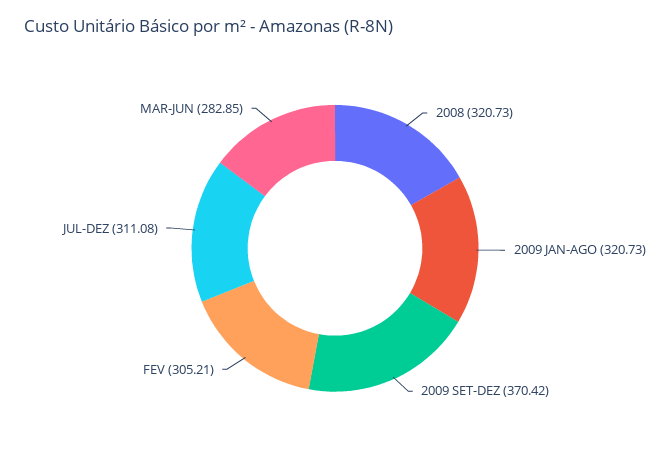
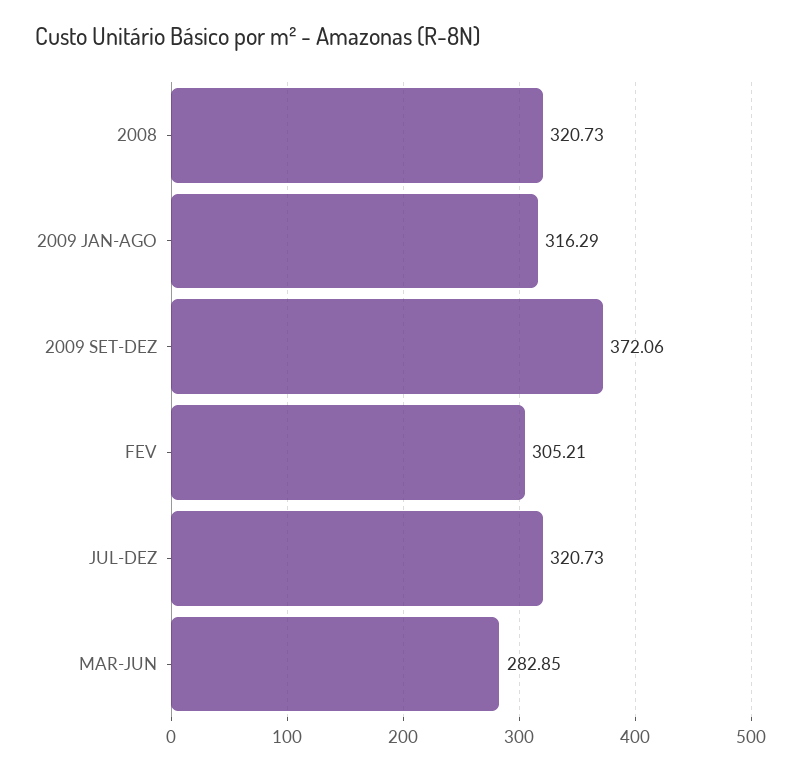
  {
    "2008": 320.73,
-   "2009 JAN-AGO": 320.73,
+   "2009 JAN-AGO": 316.29,
-   "2009 SET-DEZ": 370.42,
+   "2009 SET-DEZ": 372.06,
    "FEV": 305.21,
-   "JUL-DEZ": 311.08,
+   "JUL-DEZ": 320.73,
    "MAR-JUN": 282.85
  }

